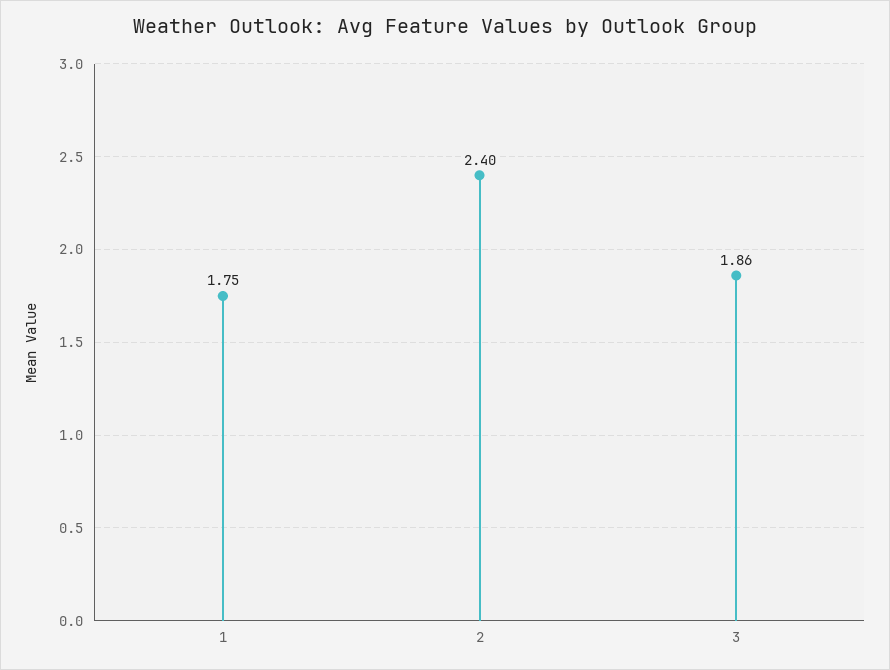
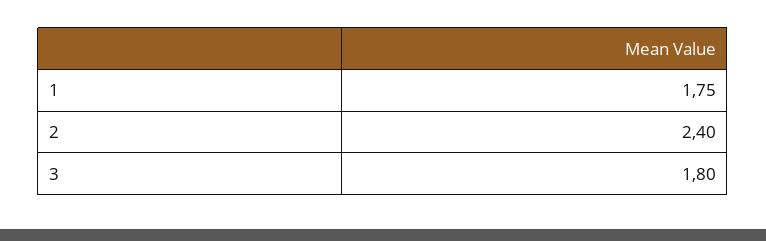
  {
    "1": 1.75,
    "2": 2.4,
-   "3": 1.86
+   "3": 1.8
  }

